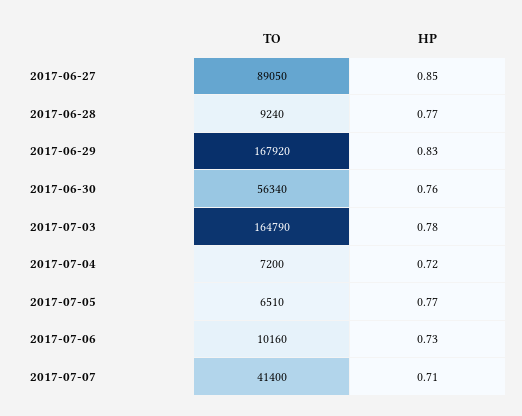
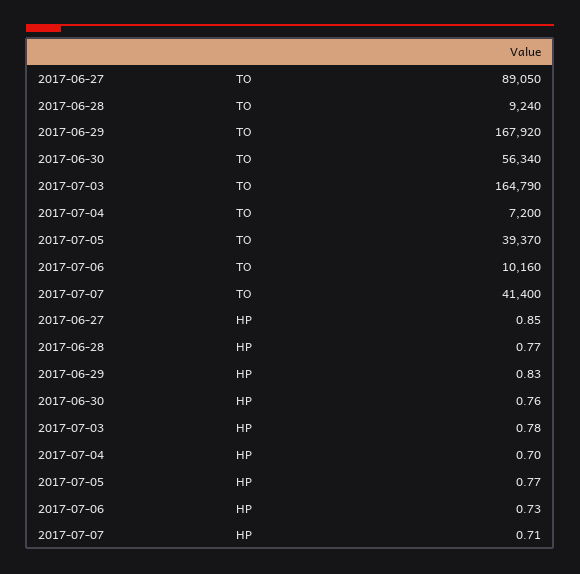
  {
    "TO": {
      "2017-06-27": 89050,
      "2017-06-28": 9240,
      "2017-06-29": 167920,
      "2017-06-30": 56340,
      "2017-07-03": 164790,
      "2017-07-04": 7200,
-     "2017-07-05": 6510,
+     "2017-07-05": 39370,
      "2017-07-06": 10160,
      "2017-07-07": 41400
    },
    "HP": {
      "2017-06-27": 0.85,
      "2017-06-28": 0.77,
      "2017-06-29": 0.83,
      "2017-06-30": 0.76,
      "2017-07-03": 0.78,
-     "2017-07-04": 0.72,
+     "2017-07-04": 0.7,
      "2017-07-05": 0.77,
      "2017-07-06": 0.73,
      "2017-07-07": 0.71
    }
  }

